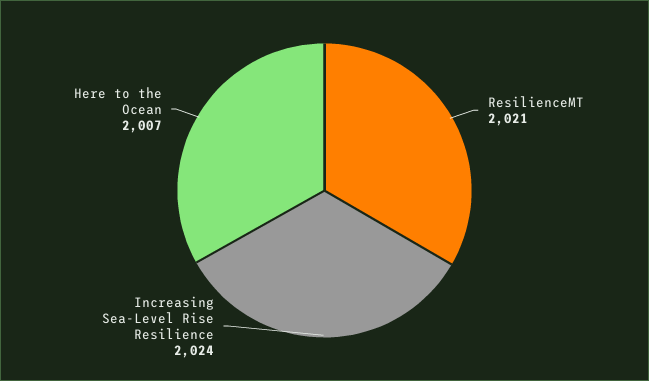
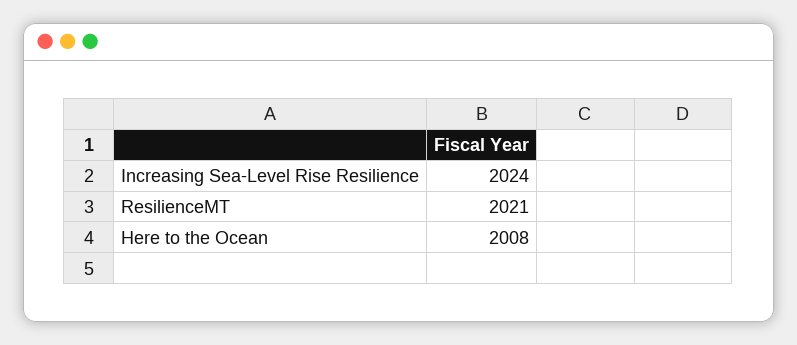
  {
    "ResilienceMT": 2021,
    "Increasing Sea-Level Rise Resilience": 2024,
-   "Here to the Ocean": 2007
+   "Here to the Ocean": 2008
  }

